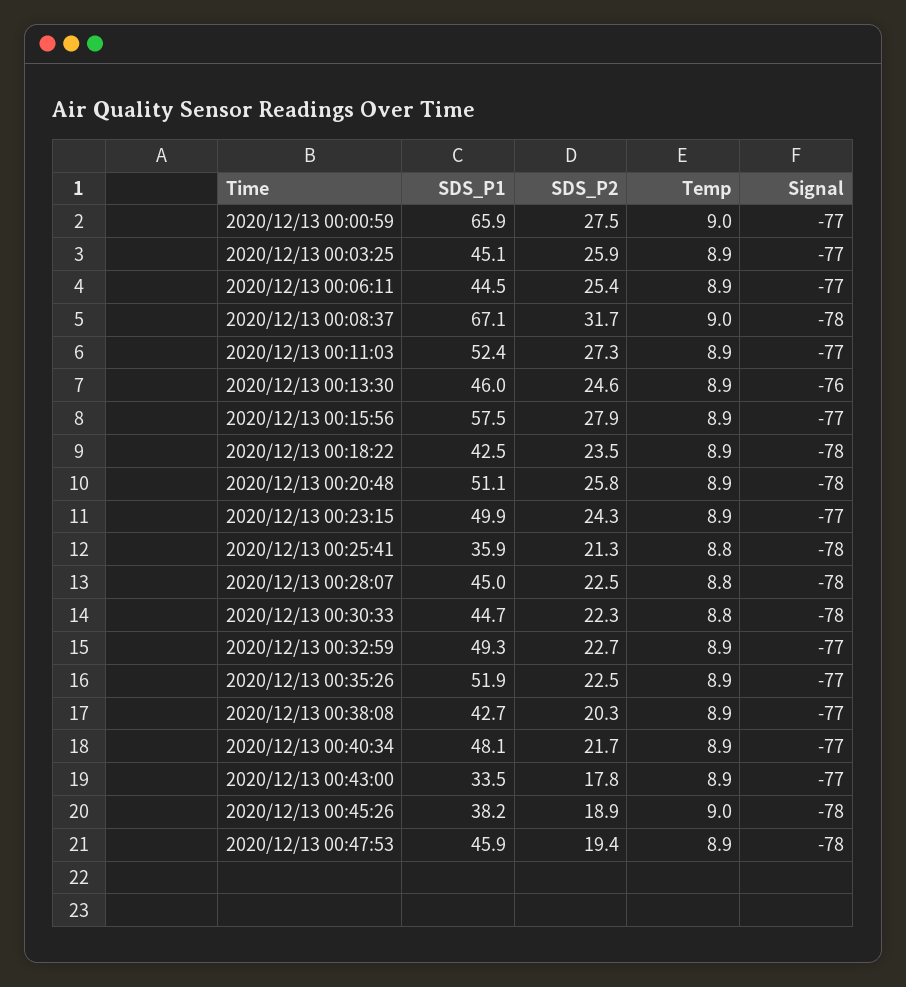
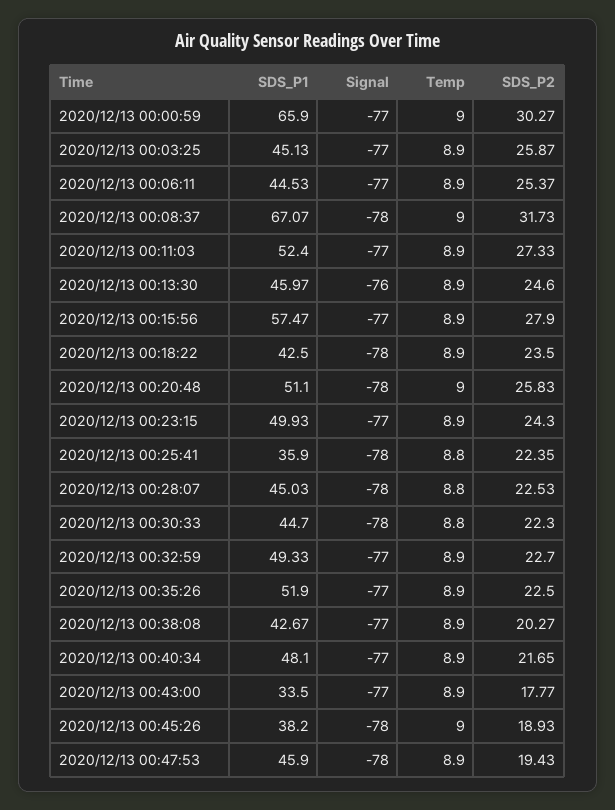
  {
    "SDS_P1": {
      "2020/12/13 00:00:59": 65.9,
      "2020/12/13 00:03:25": 45.13,
      "2020/12/13 00:06:11": 44.53,
      "2020/12/13 00:08:37": 67.07,
      "2020/12/13 00:11:03": 52.4,
      "2020/12/13 00:13:30": 45.97,
      "2020/12/13 00:15:56": 57.47,
      "2020/12/13 00:18:22": 42.5,
      "2020/12/13 00:20:48": 51.1,
      "2020/12/13 00:23:15": 49.93,
      "2020/12/13 00:25:41": 35.9,
      "2020/12/13 00:28:07": 45.03,
      "2020/12/13 00:30:33": 44.7,
      "2020/12/13 00:32:59": 49.33,
      "2020/12/13 00:35:26": 51.9,
      "2020/12/13 00:38:08": 42.67,
      "2020/12/13 00:40:34": 48.1,
      "2020/12/13 00:43:00": 33.5,
      "2020/12/13 00:45:26": 38.2,
      "2020/12/13 00:47:53": 45.9
    },
    "SDS_P2": {
-     "2020/12/13 00:00:59": 27.5,
+     "2020/12/13 00:00:59": 30.27,
      "2020/12/13 00:03:25": 25.87,
      "2020/12/13 00:06:11": 25.37,
      "2020/12/13 00:08:37": 31.73,
      "2020/12/13 00:11:03": 27.33,
      "2020/12/13 00:13:30": 24.6,
      "2020/12/13 00:15:56": 27.9,
      "2020/12/13 00:18:22": 23.5,
      "2020/12/13 00:20:48": 25.83,
      "2020/12/13 00:23:15": 24.3,
-     "2020/12/13 00:25:41": 21.3,
+     "2020/12/13 00:25:41": 22.35,
      "2020/12/13 00:28:07": 22.53,
      "2020/12/13 00:30:33": 22.3,
      "2020/12/13 00:32:59": 22.7,
      "2020/12/13 00:35:26": 22.5,
      "2020/12/13 00:38:08": 20.27,
      "2020/12/13 00:40:34": 21.65,
      "2020/12/13 00:43:00": 17.77,
      "2020/12/13 00:45:26": 18.93,
      "2020/12/13 00:47:53": 19.43
    },
    "Temp": {
      "2020/12/13 00:00:59": 9,
      "2020/12/13 00:03:25": 8.9,
      "2020/12/13 00:06:11": 8.9,
      "2020/12/13 00:08:37": 9,
      "2020/12/13 00:11:03": 8.9,
      "2020/12/13 00:13:30": 8.9,
      "2020/12/13 00:15:56": 8.9,
      "2020/12/13 00:18:22": 8.9,
-     "2020/12/13 00:20:48": 8.9,
+     "2020/12/13 00:20:48": 9,
      "2020/12/13 00:23:15": 8.9,
      "2020/12/13 00:25:41": 8.8,
      "2020/12/13 00:28:07": 8.8,
      "2020/12/13 00:30:33": 8.8,
      "2020/12/13 00:32:59": 8.9,
      "2020/12/13 00:35:26": 8.9,
      "2020/12/13 00:38:08": 8.9,
      "2020/12/13 00:40:34": 8.9,
      "2020/12/13 00:43:00": 8.9,
      "2020/12/13 00:45:26": 9,
      "2020/12/13 00:47:53": 8.9
    },
    "Signal": {
      "2020/12/13 00:00:59": -77,
      "2020/12/13 00:03:25": -77,
      "2020/12/13 00:06:11": -77,
      "2020/12/13 00:08:37": -78,
      "2020/12/13 00:11:03": -77,
      "2020/12/13 00:13:30": -76,
      "2020/12/13 00:15:56": -77,
      "2020/12/13 00:18:22": -78,
      "2020/12/13 00:20:48": -78,
      "2020/12/13 00:23:15": -77,
      "2020/12/13 00:25:41": -78,
      "2020/12/13 00:28:07": -78,
      "2020/12/13 00:30:33": -78,
      "2020/12/13 00:32:59": -77,
      "2020/12/13 00:35:26": -77,
      "2020/12/13 00:38:08": -77,
      "2020/12/13 00:40:34": -77,
      "2020/12/13 00:43:00": -77,
      "2020/12/13 00:45:26": -78,
      "2020/12/13 00:47:53": -78
    }
  }

